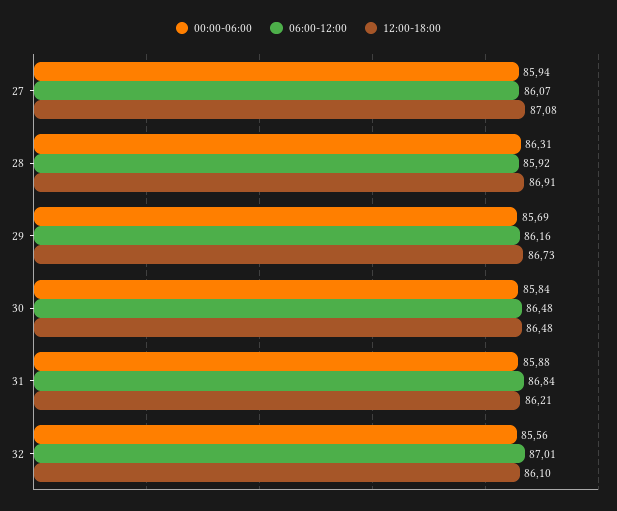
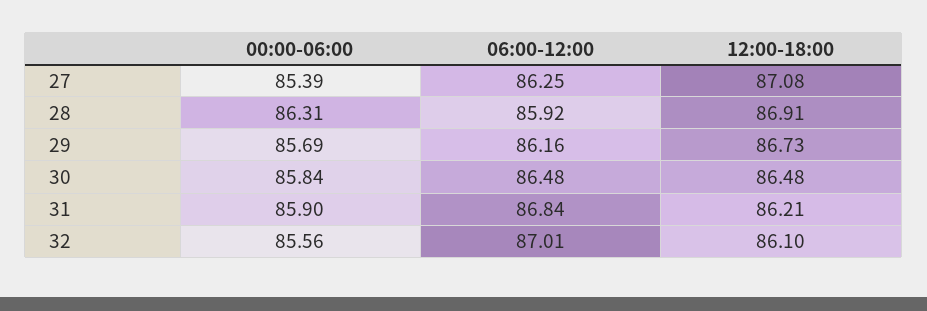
  {
    "00:00-06:00": {
-     "27": 85.94,
+     "27": 85.39,
      "28": 86.31,
      "29": 85.69,
      "30": 85.84,
-     "31": 85.88,
+     "31": 85.9,
      "32": 85.56
    },
    "06:00-12:00": {
-     "27": 86.07,
+     "27": 86.25,
      "28": 85.92,
      "29": 86.16,
      "30": 86.48,
      "31": 86.84,
      "32": 87.01
    },
    "12:00-18:00": {
      "27": 87.08,
      "28": 86.91,
      "29": 86.73,
      "30": 86.48,
      "31": 86.21,
      "32": 86.1
    }
  }

